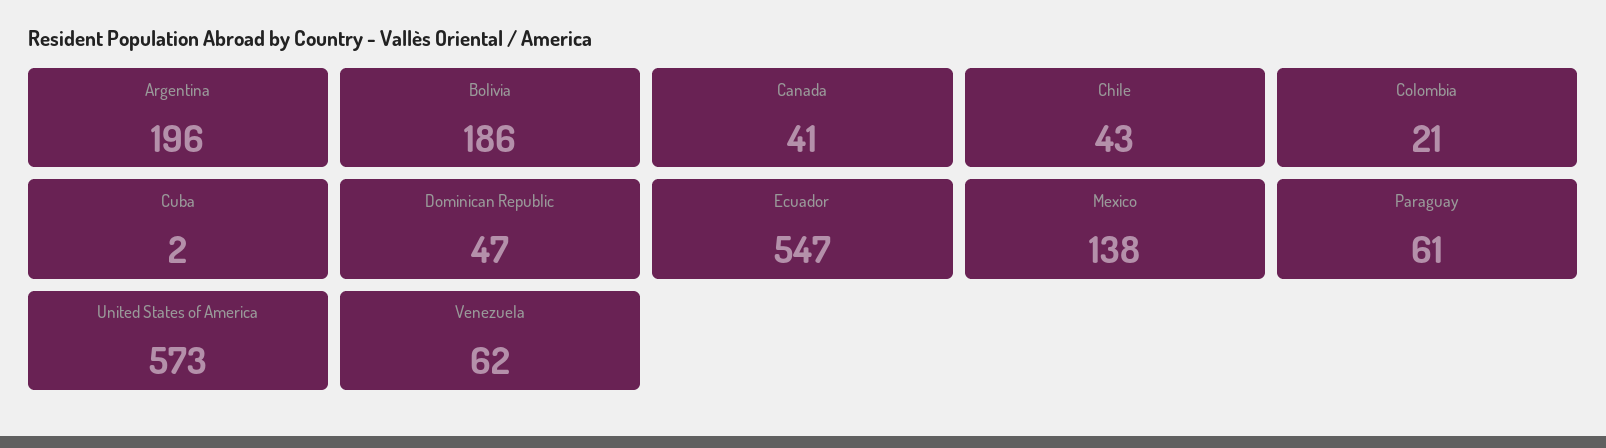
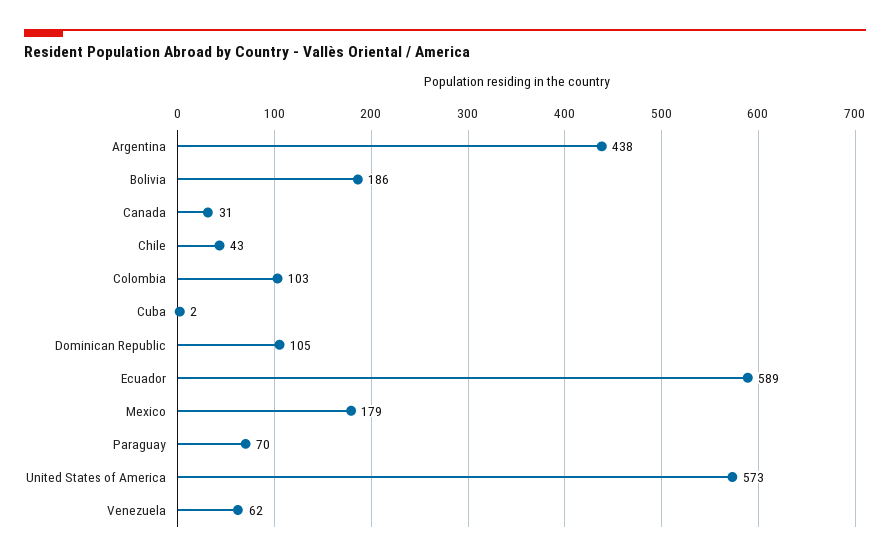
  {
-   "Argentina": 196,
+   "Argentina": 438,
    "Bolivia": 186,
-   "Canada": 41,
+   "Canada": 31,
    "Chile": 43,
-   "Colombia": 21,
+   "Colombia": 103,
    "Cuba": 2,
-   "Dominican Republic": 47,
+   "Dominican Republic": 105,
-   "Ecuador": 547,
+   "Ecuador": 589,
-   "Mexico": 138,
+   "Mexico": 179,
-   "Paraguay": 61,
+   "Paraguay": 70,
    "United States of America": 573,
    "Venezuela": 62
  }

